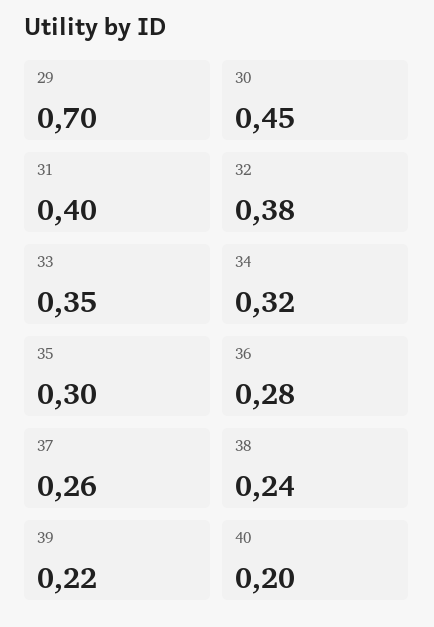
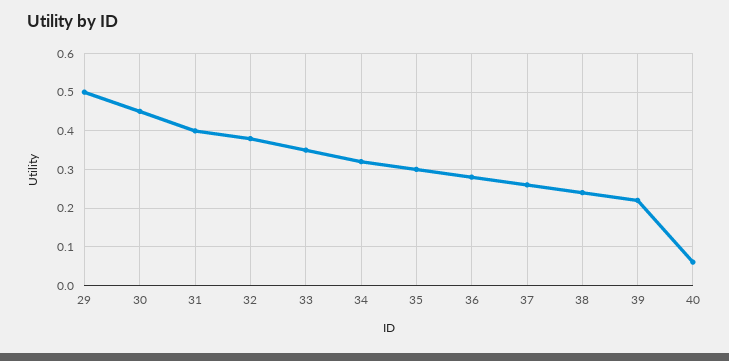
  {
-   "29": 0.7,
+   "29": 0.5,
    "30": 0.45,
    "31": 0.4,
    "32": 0.38,
    "33": 0.35,
    "34": 0.32,
    "35": 0.3,
    "36": 0.28,
    "37": 0.26,
    "38": 0.24,
    "39": 0.22,
-   "40": 0.2
+   "40": 0.05
  }

